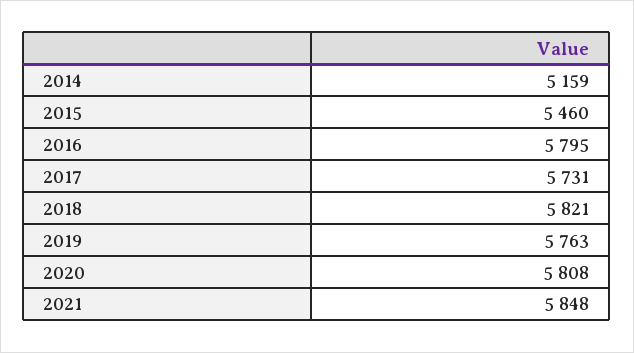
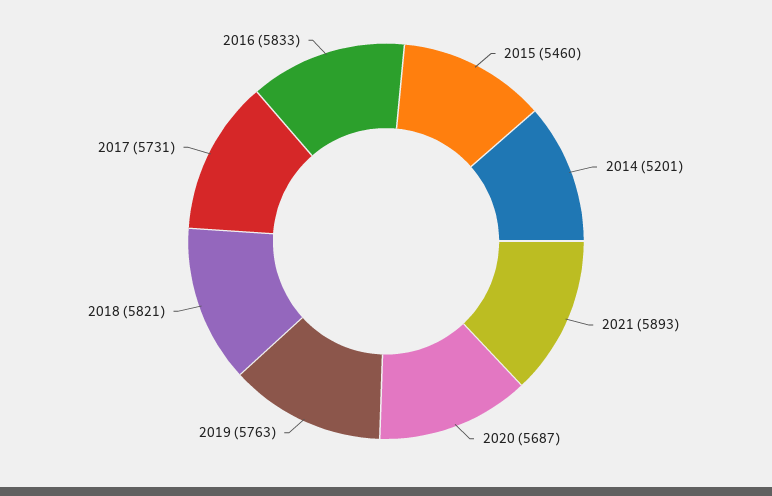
  {
-   "2014": 5159,
+   "2014": 5201,
    "2015": 5460,
-   "2016": 5795,
+   "2016": 5833,
    "2017": 5731,
    "2018": 5821,
    "2019": 5763,
-   "2020": 5808,
+   "2020": 5687,
-   "2021": 5848
+   "2021": 5893
  }

